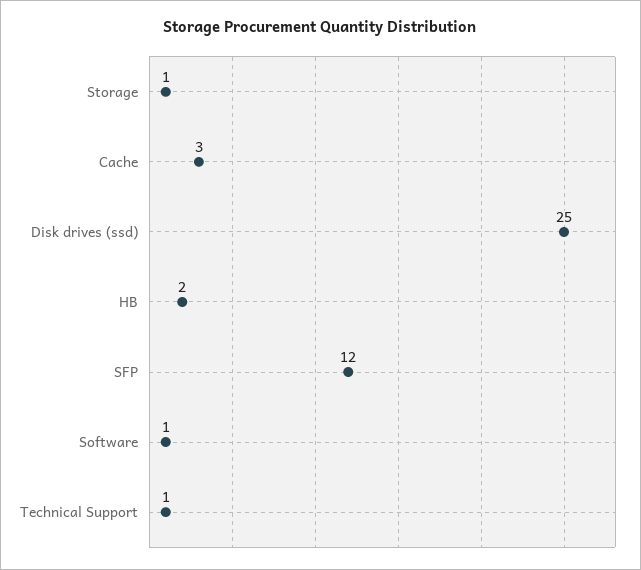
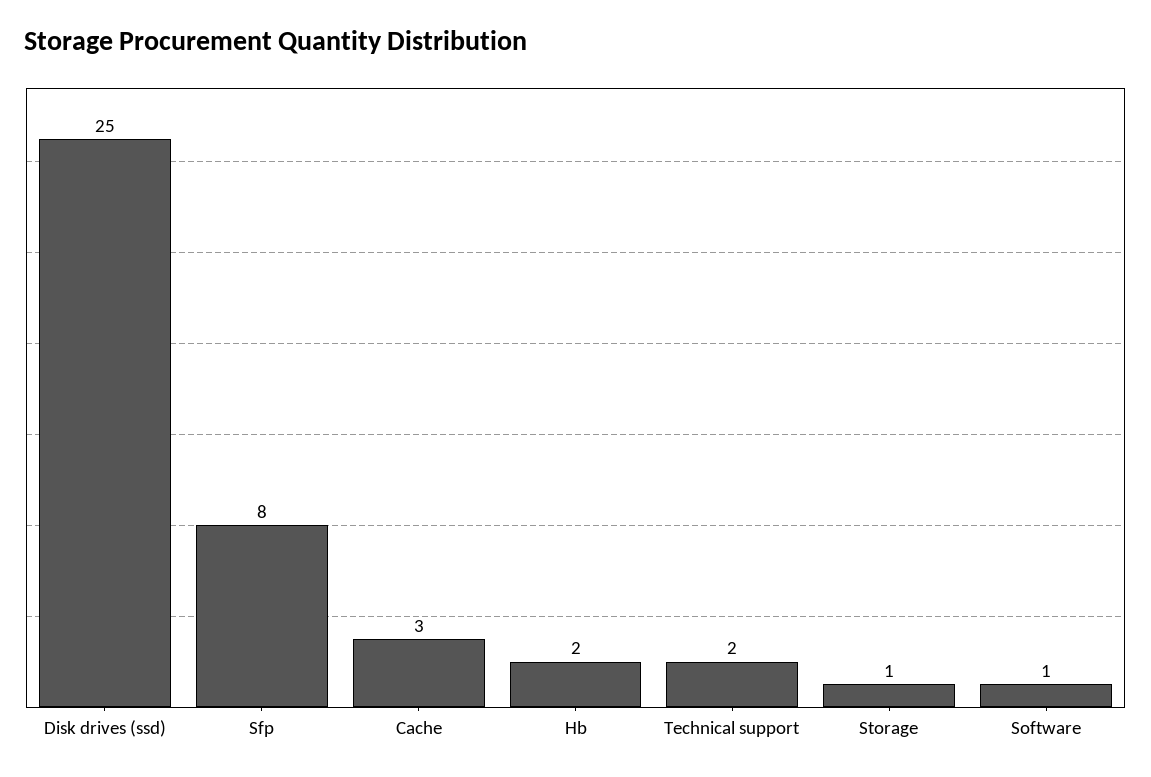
  {
    "Storage": 1,
    "Cache": 3,
    "Disk drives (ssd)": 25,
    "HB": 2,
-   "SFP": 12,
+   "SFP": 8,
    "Software": 1,
-   "Technical Support": 1
+   "Technical Support": 2
  }

